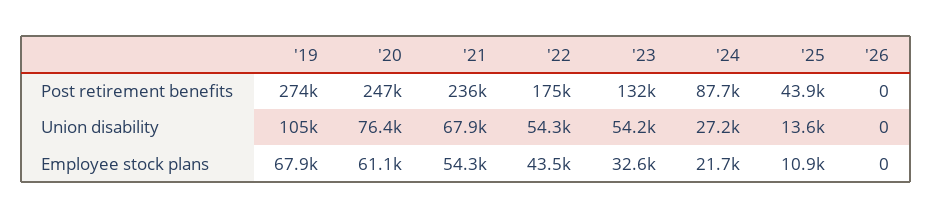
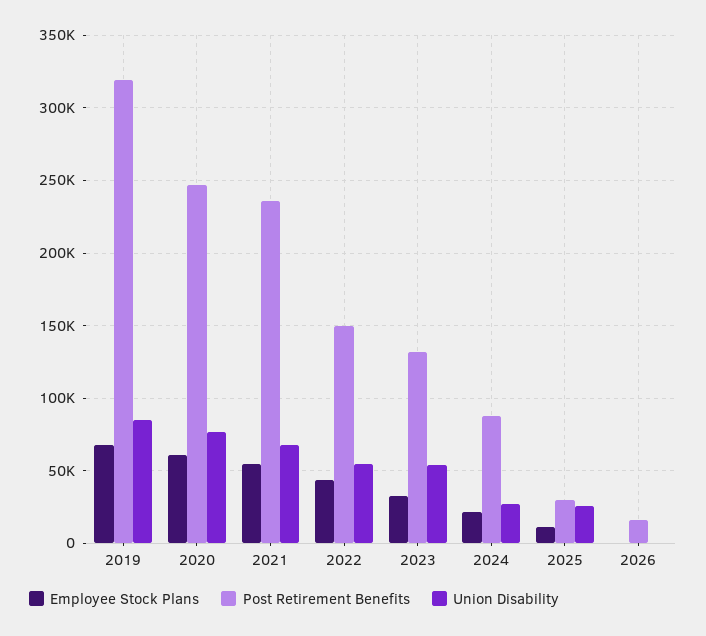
  {
    "Post retirement benefits": {
-     "'19": 274000,
+     "'19": 320000,
      "'20": 247000,
      "'21": 236000,
-     "'22": 175000,
+     "'22": 150000,
      "'23": 132000,
      "'24": 87700,
-     "'25": 43900,
+     "'25": 30000,
-     "'26": 0
+     "'26": 15000
    },
    "Union disability": {
-     "'19": 105000,
+     "'19": 85000,
      "'20": 76400,
      "'21": 67900,
      "'22": 54300,
      "'23": 54200,
      "'24": 27200,
-     "'25": 13600,
+     "'25": 25000,
      "'26": 0
    },
    "Employee stock plans": {
      "'19": 67900,
      "'20": 61100,
      "'21": 54300,
      "'22": 43500,
      "'23": 32600,
      "'24": 21700,
      "'25": 10900,
      "'26": 0
    }
  }

